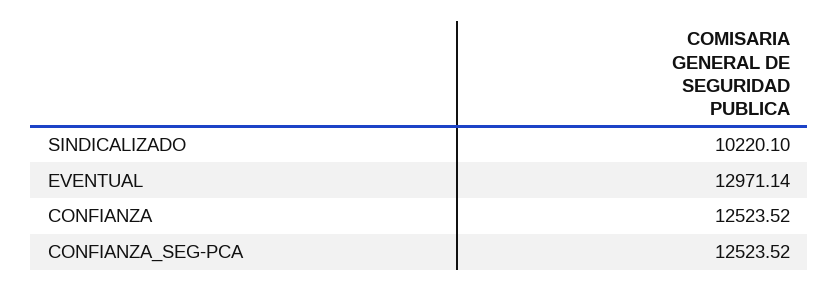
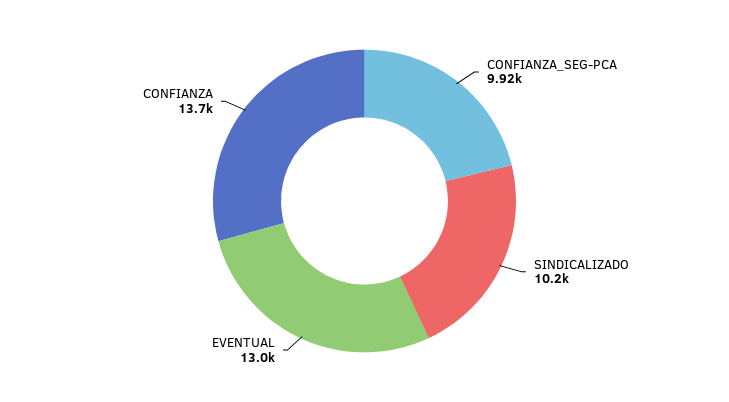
  {
    "SINDICALIZADO": 10220.1,
    "EVENTUAL": 12971.14,
-   "CONFIANZA": 12523.52,
+   "CONFIANZA": 13700,
-   "CONFIANZA_SEG-PCA": 12523.52
+   "CONFIANZA_SEG-PCA": 9920
  }

